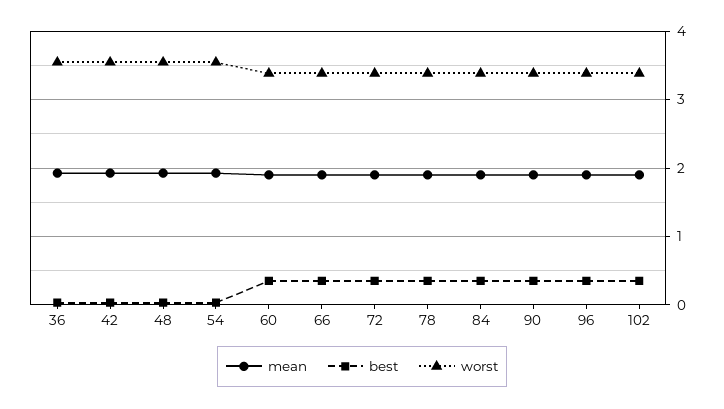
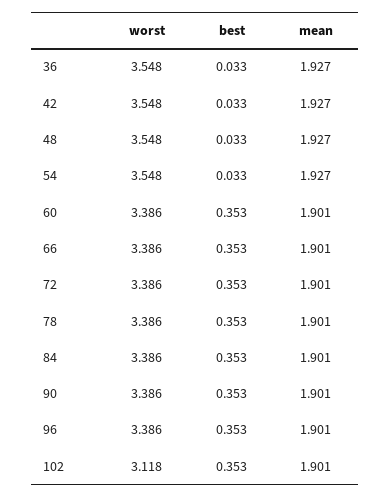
  {
    "mean": {
      "36": 1.927,
      "42": 1.927,
      "48": 1.927,
      "54": 1.927,
      "60": 1.901,
      "66": 1.901,
      "72": 1.901,
      "78": 1.901,
      "84": 1.901,
      "90": 1.901,
      "96": 1.901,
      "102": 1.901
    },
    "best": {
      "36": 0.033,
      "42": 0.033,
      "48": 0.033,
      "54": 0.033,
      "60": 0.353,
      "66": 0.353,
      "72": 0.353,
      "78": 0.353,
      "84": 0.353,
      "90": 0.353,
      "96": 0.353,
      "102": 0.353
    },
    "worst": {
      "36": 3.548,
      "42": 3.548,
      "48": 3.548,
      "54": 3.548,
      "60": 3.386,
      "66": 3.386,
      "72": 3.386,
      "78": 3.386,
      "84": 3.386,
      "90": 3.386,
      "96": 3.386,
-     "102": 3.4
+     "102": 3.118
    }
  }

